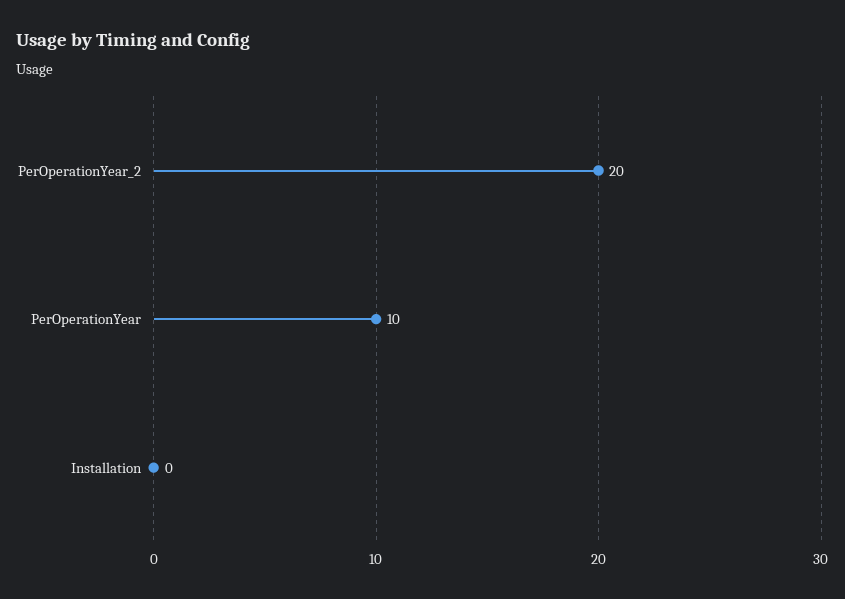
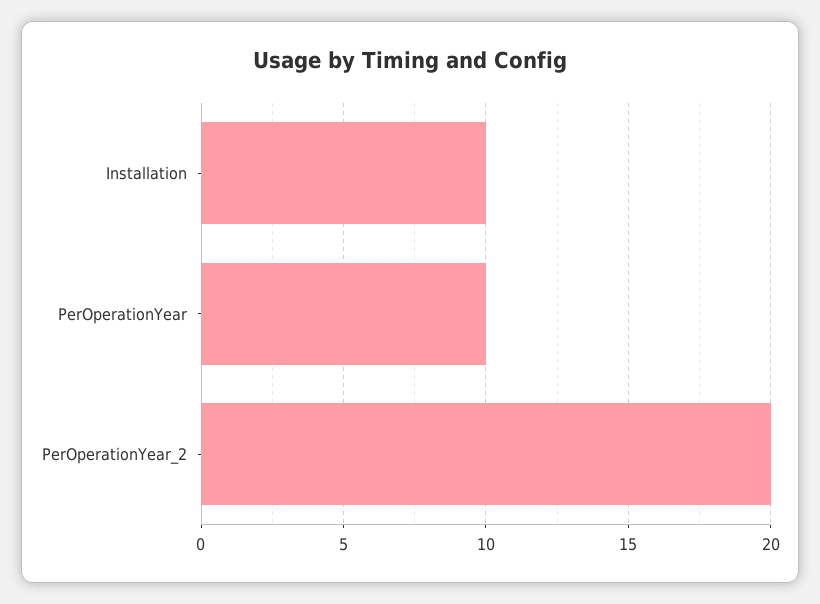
  {
    "PerOperationYear_2": 20,
    "PerOperationYear": 10,
-   "Installation": 0
+   "Installation": 10
  }

